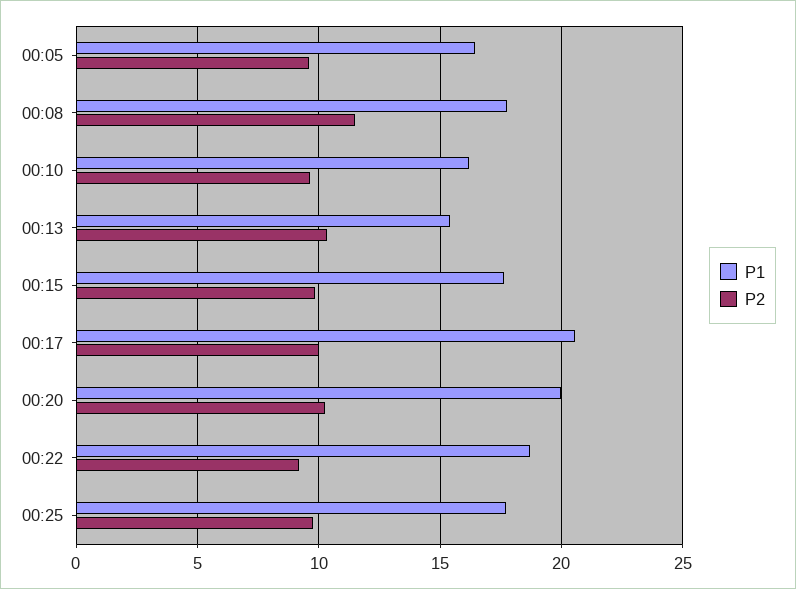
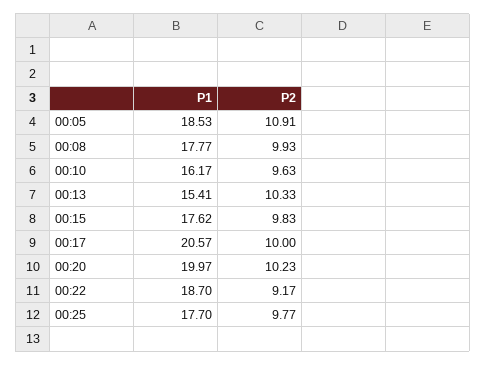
  {
    "P1": {
-     "00:05": 16.5,
+     "00:05": 18.53,
      "00:08": 17.77,
      "00:10": 16.17,
      "00:13": 15.41,
      "00:15": 17.62,
      "00:17": 20.57,
      "00:20": 19.97,
      "00:22": 18.7,
      "00:25": 17.7
    },
    "P2": {
-     "00:05": 9.5,
+     "00:05": 10.91,
-     "00:08": 11.5,
+     "00:08": 9.93,
      "00:10": 9.63,
      "00:13": 10.33,
      "00:15": 9.83,
      "00:17": 10,
      "00:20": 10.23,
      "00:22": 9.17,
      "00:25": 9.77
    }
  }

